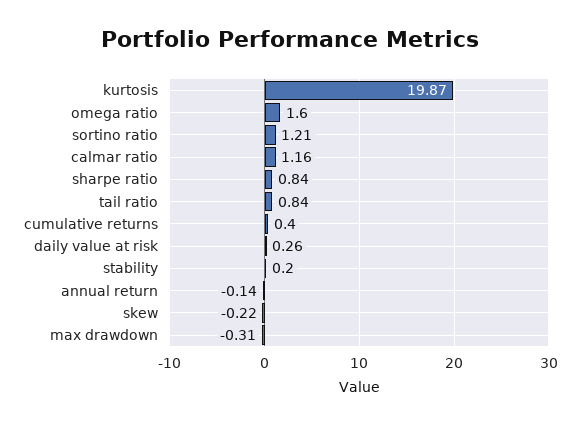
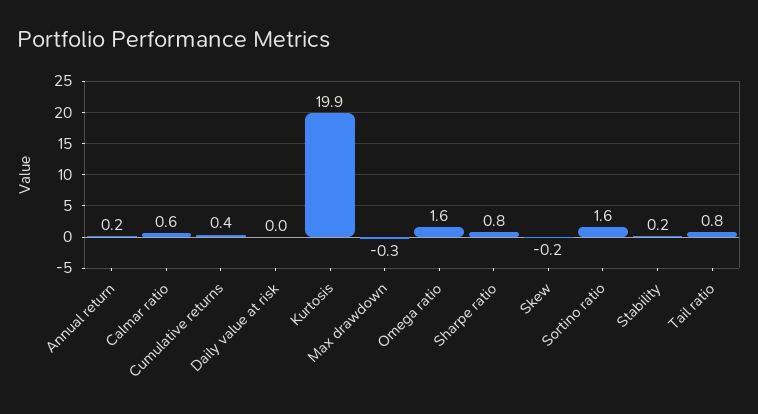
  {
    "kurtosis": 19.87,
    "omega ratio": 1.6,
-   "sortino ratio": 1.21,
+   "sortino ratio": 1.6,
-   "calmar ratio": 1.16,
+   "calmar ratio": 0.6,
    "sharpe ratio": 0.84,
    "tail ratio": 0.84,
    "cumulative returns": 0.4,
-   "daily value at risk": 0.26,
+   "daily value at risk": 0,
    "stability": 0.2,
-   "annual return": -0.14,
+   "annual return": 0.2,
    "skew": -0.22,
    "max drawdown": -0.31
  }

